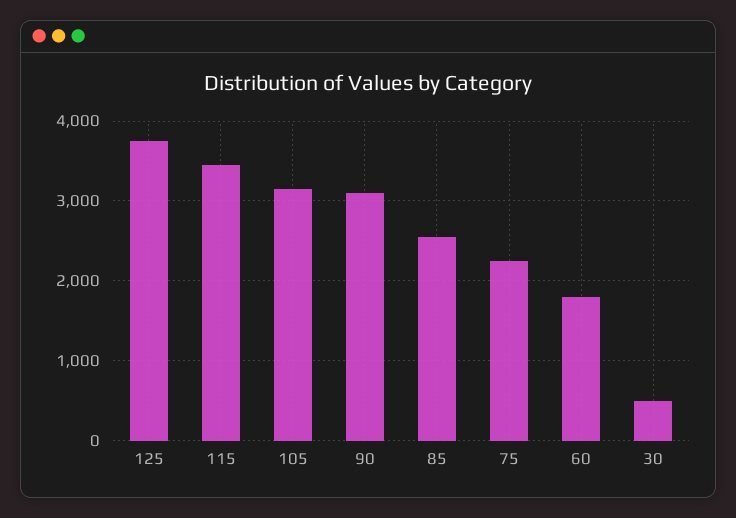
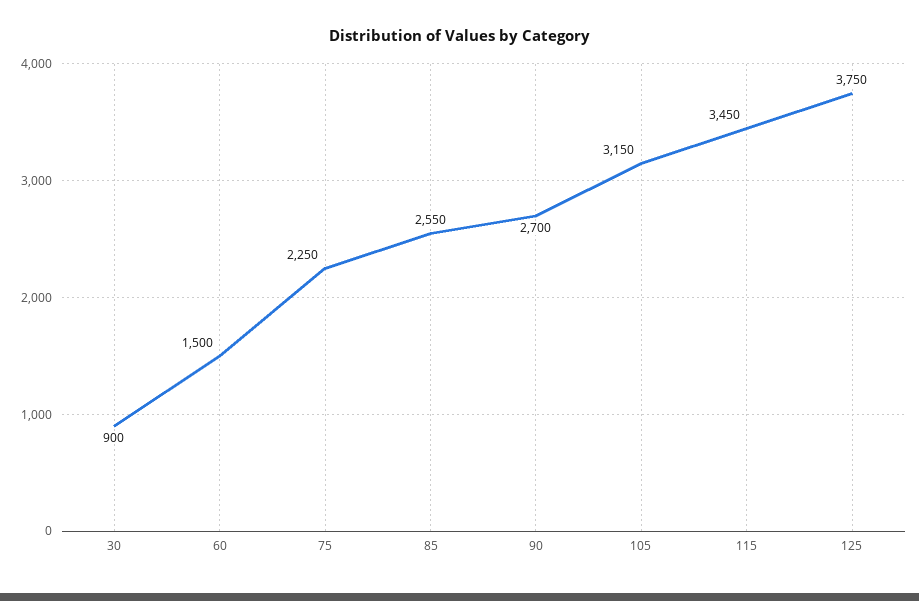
  {
    "125": 3750,
    "115": 3450,
    "105": 3150,
-   "90": 3100,
+   "90": 2700,
    "85": 2550,
    "75": 2250,
-   "60": 1800,
+   "60": 1500,
-   "30": 500
+   "30": 900
  }

